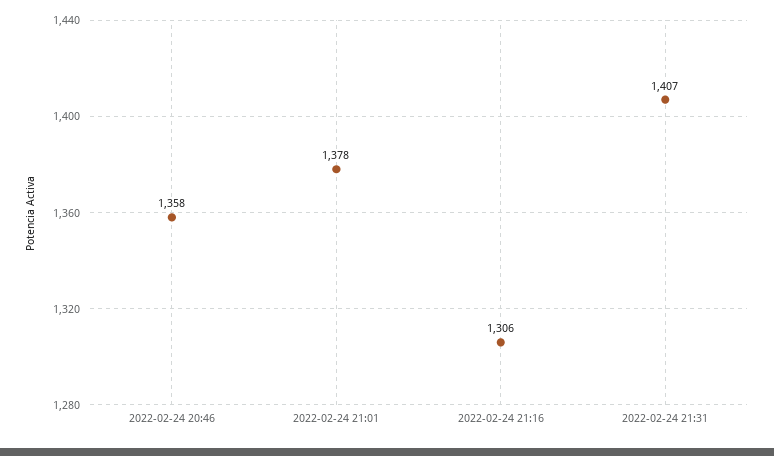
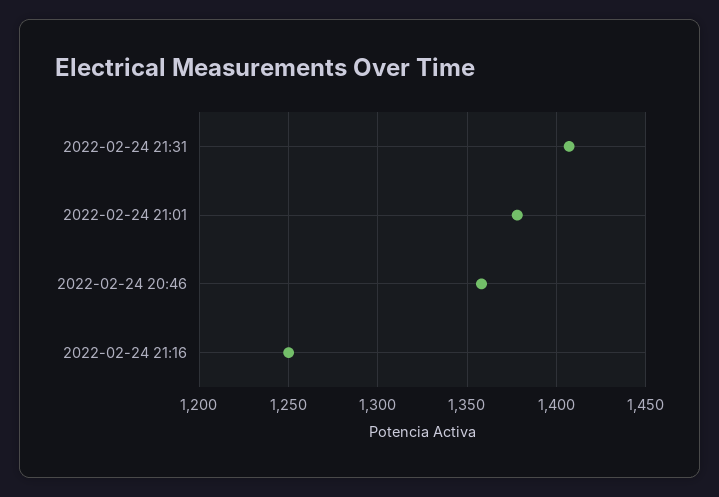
  {
    "2022-02-24 20:46": 1358,
    "2022-02-24 21:01": 1378,
-   "2022-02-24 21:16": 1306,
+   "2022-02-24 21:16": 1250,
    "2022-02-24 21:31": 1407
  }

